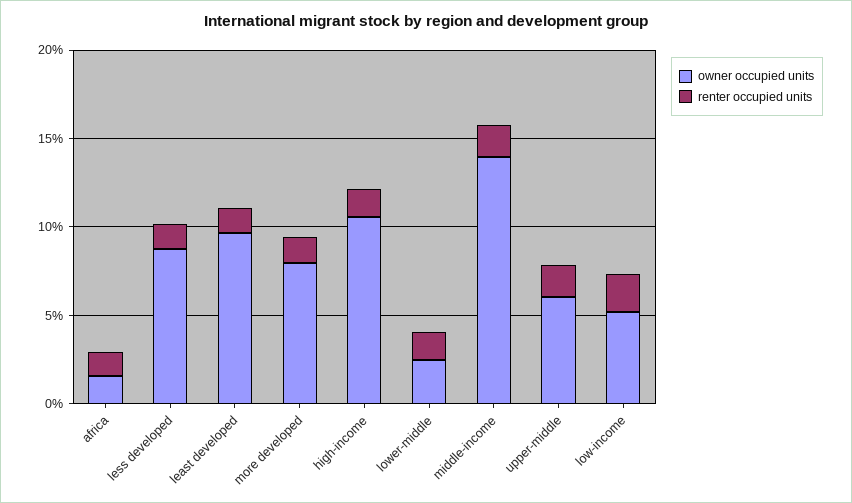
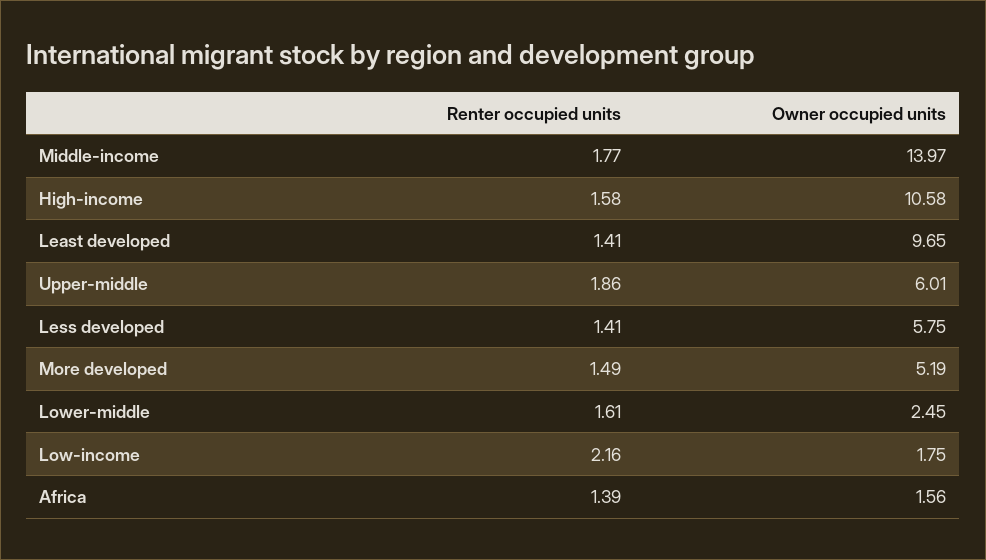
  {
    "owner occupied units": {
      "africa": 1.56,
-     "less developed": 9,
+     "less developed": 5.75,
      "least developed": 9.65,
-     "more developed": 8,
+     "more developed": 5.19,
      "high-income": 10.58,
      "lower-middle": 2.45,
      "middle-income": 13.97,
      "upper-middle": 6.01,
-     "low-income": 5
+     "low-income": 1.75
    },
    "renter occupied units": {
      "africa": 1.39,
      "less developed": 1.41,
      "least developed": 1.41,
      "more developed": 1.49,
      "high-income": 1.58,
      "lower-middle": 1.61,
      "middle-income": 1.77,
      "upper-middle": 1.86,
      "low-income": 2.16
    }
  }

